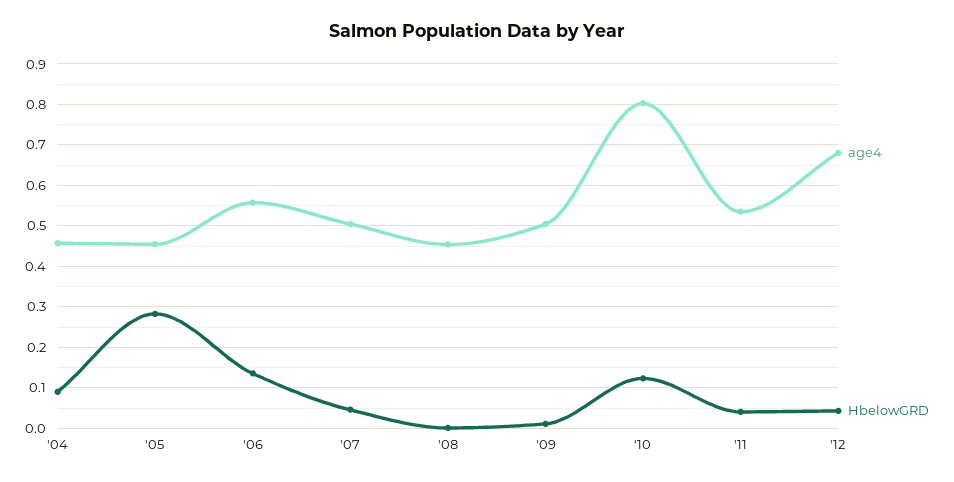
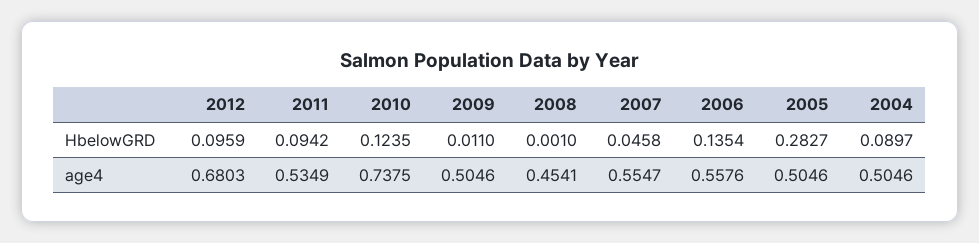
  {
    "age4": {
-     "'04": 0.46,
+     "'04": 0.5046,
-     "'05": 0.46,
+     "'05": 0.5046,
      "'06": 0.5576,
-     "'07": 0.5,
+     "'07": 0.5547,
      "'08": 0.4541,
      "'09": 0.5046,
-     "'10": 0.8,
+     "'10": 0.7375,
      "'11": 0.5349,
      "'12": 0.6803
    },
    "HbelowGRD": {
      "'04": 0.0897,
      "'05": 0.2827,
      "'06": 0.1354,
      "'07": 0.0458,
      "'08": 0.001,
      "'09": 0.011,
      "'10": 0.1235,
-     "'11": 0.04,
+     "'11": 0.0942,
-     "'12": 0.04
+     "'12": 0.0959
    }
  }

